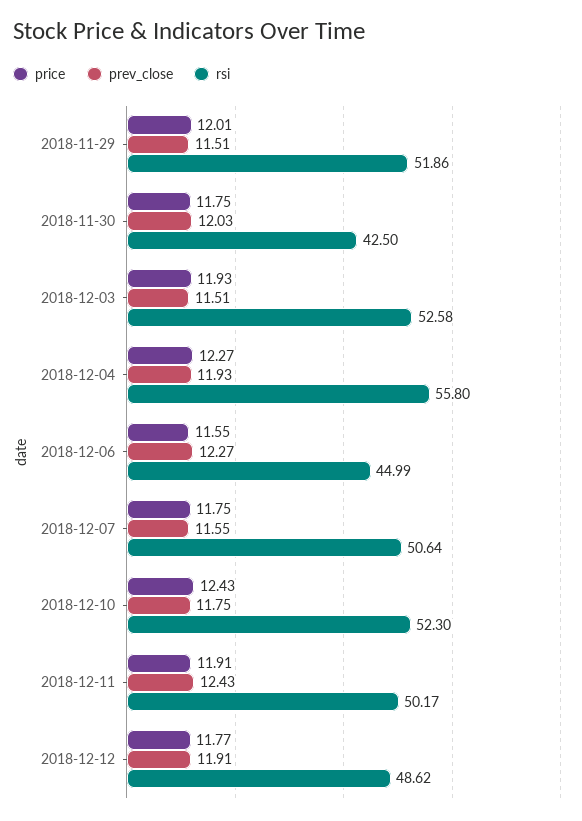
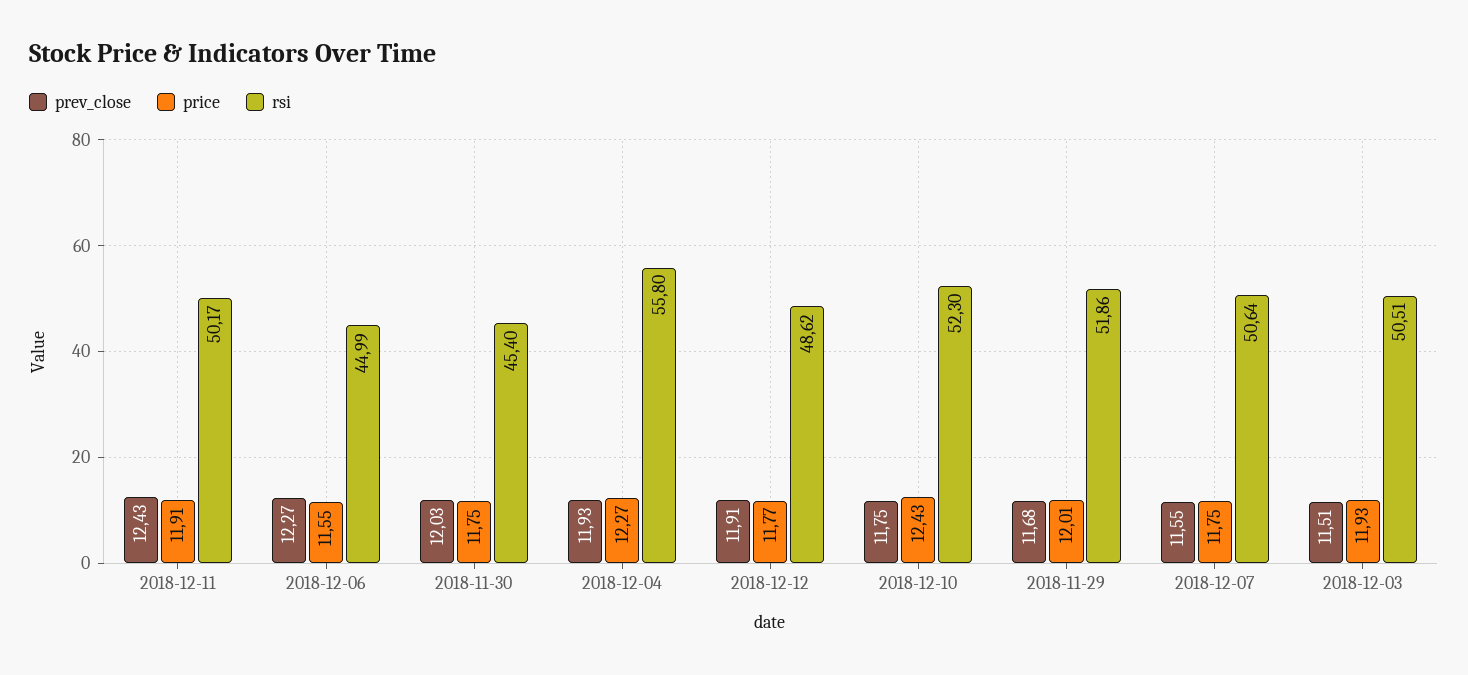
  {
    "price": {
      "2018-11-29": 12.01,
      "2018-11-30": 11.75,
      "2018-12-03": 11.93,
      "2018-12-04": 12.27,
      "2018-12-06": 11.55,
      "2018-12-07": 11.75,
      "2018-12-10": 12.43,
      "2018-12-11": 11.91,
      "2018-12-12": 11.77
    },
    "prev_close": {
-     "2018-11-29": 11.51,
+     "2018-11-29": 11.68,
      "2018-11-30": 12.03,
      "2018-12-03": 11.51,
      "2018-12-04": 11.93,
      "2018-12-06": 12.27,
      "2018-12-07": 11.55,
      "2018-12-10": 11.75,
      "2018-12-11": 12.43,
      "2018-12-12": 11.91
    },
    "rsi": {
      "2018-11-29": 51.86,
-     "2018-11-30": 42.5,
+     "2018-11-30": 45.4,
-     "2018-12-03": 52.58,
+     "2018-12-03": 50.51,
      "2018-12-04": 55.8,
      "2018-12-06": 44.99,
      "2018-12-07": 50.64,
      "2018-12-10": 52.3,
      "2018-12-11": 50.17,
      "2018-12-12": 48.62
    }
  }

